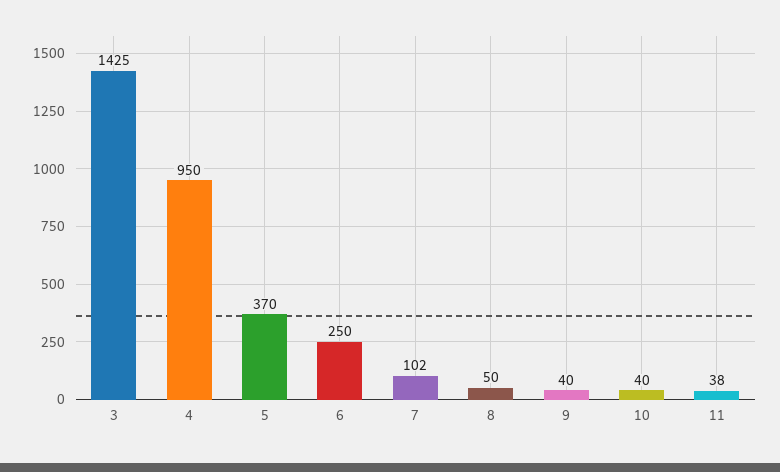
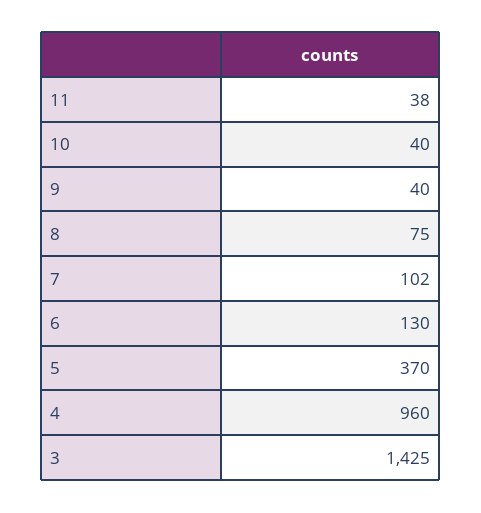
  {
    "3": 1425,
-   "4": 950,
+   "4": 960,
    "5": 370,
-   "6": 250,
+   "6": 130,
    "7": 102,
-   "8": 50,
+   "8": 75,
    "9": 40,
    "10": 40,
    "11": 38
  }

